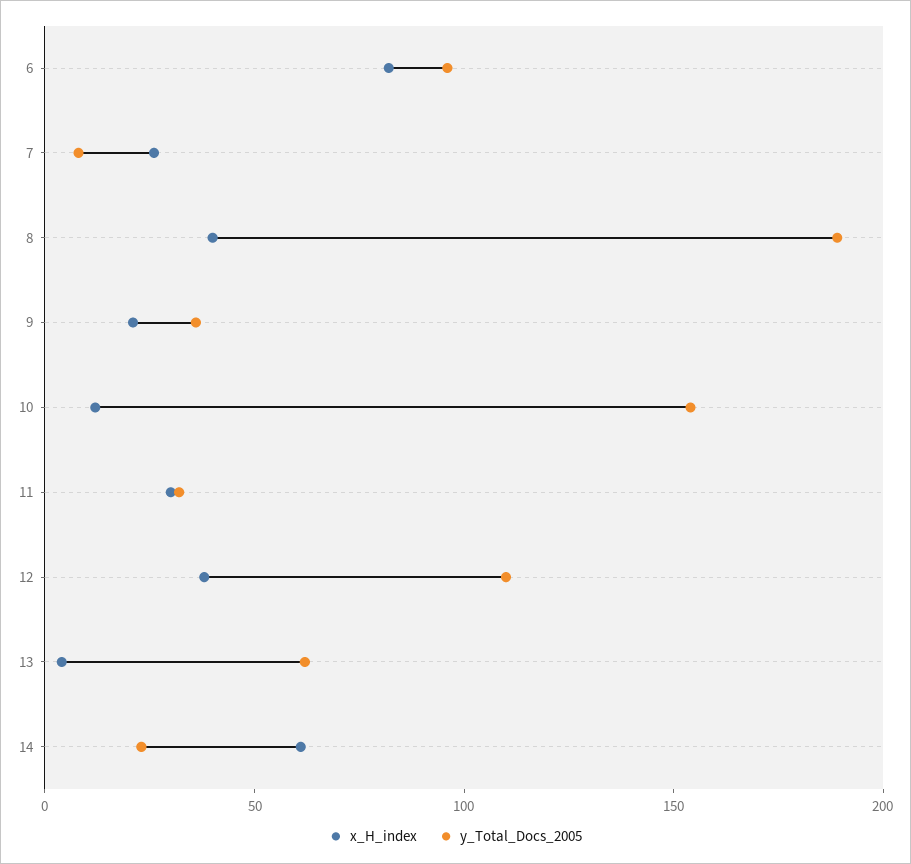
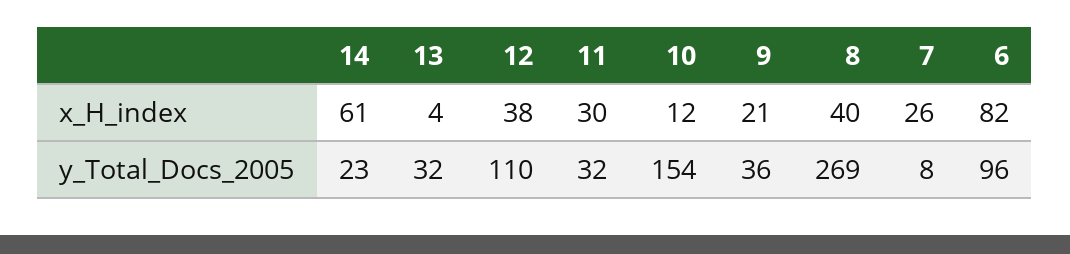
  {
    "x_H_index": {
      "6": 82,
      "7": 26,
      "8": 40,
      "9": 21,
      "10": 12,
      "11": 30,
      "12": 38,
      "13": 4,
      "14": 61
    },
    "y_Total_Docs_2005": {
      "6": 96,
      "7": 8,
-     "8": 190,
+     "8": 269,
      "9": 36,
      "10": 154,
      "11": 32,
      "12": 110,
-     "13": 60,
+     "13": 32,
      "14": 23
    }
  }

